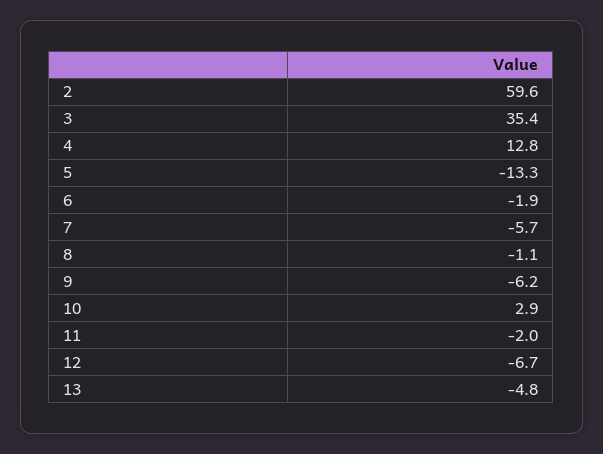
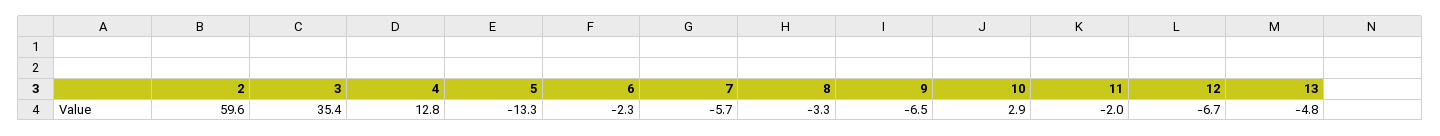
  {
    "2": 59.6,
    "3": 35.4,
    "4": 12.8,
    "5": -13.3,
-   "6": -1.9,
+   "6": -2.3,
    "7": -5.7,
-   "8": -1.1,
+   "8": -3.3,
-   "9": -6.2,
+   "9": -6.5,
    "10": 2.9,
    "11": -2,
    "12": -6.7,
    "13": -4.8
  }

